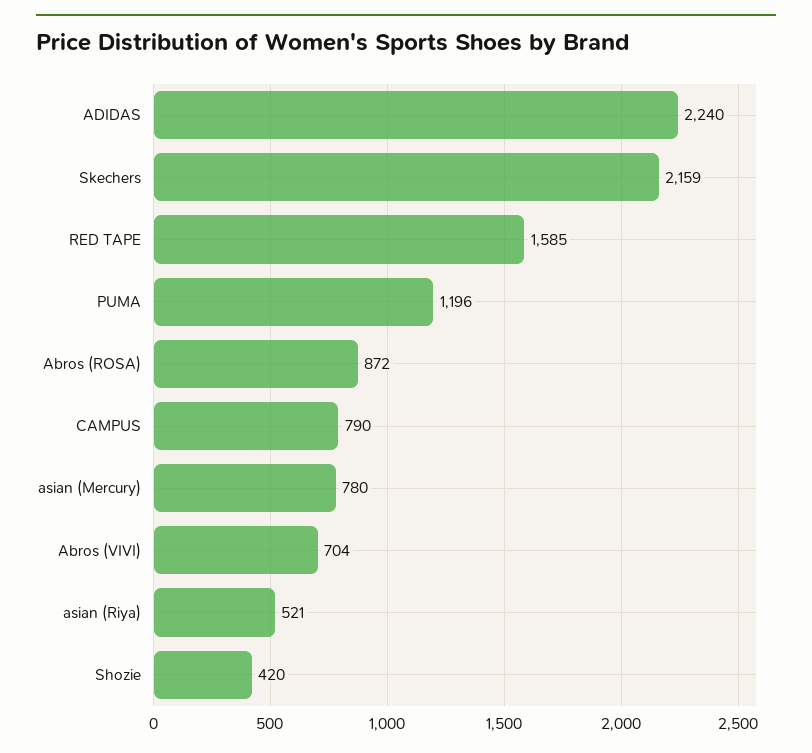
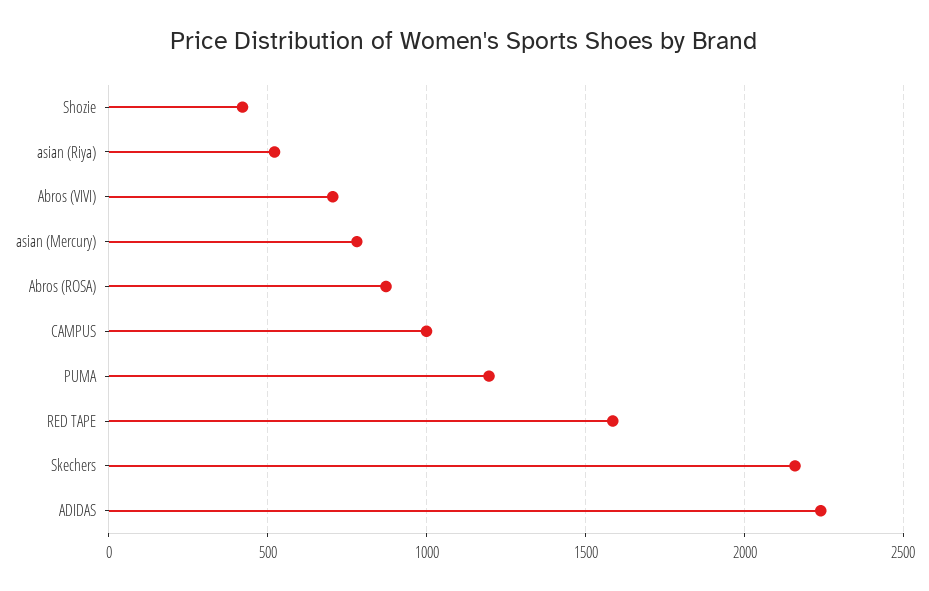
  {
    "ADIDAS": 2240,
    "Skechers": 2159,
    "RED TAPE": 1585,
    "PUMA": 1196,
    "Abros (ROSA)": 872,
-   "CAMPUS": 790,
+   "CAMPUS": 1000,
    "asian (Mercury)": 780,
    "Abros (VIVI)": 704,
    "asian (Riya)": 521,
    "Shozie": 420
  }

